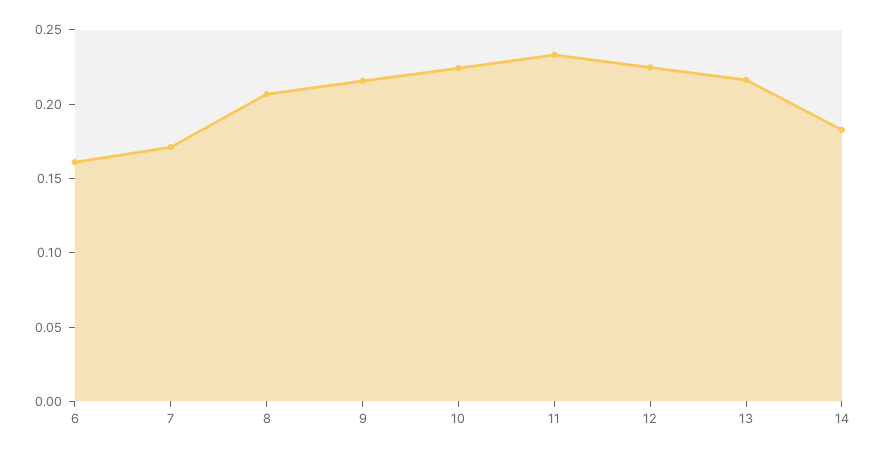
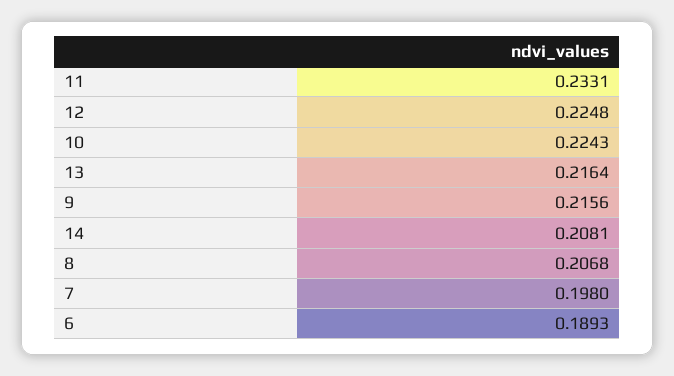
  {
-   "6": 0.16,
+   "6": 0.1893,
-   "7": 0.17,
+   "7": 0.198,
    "8": 0.2068,
    "9": 0.2156,
    "10": 0.2243,
    "11": 0.2331,
    "12": 0.2248,
    "13": 0.2164,
-   "14": 0.18
+   "14": 0.2081
  }

